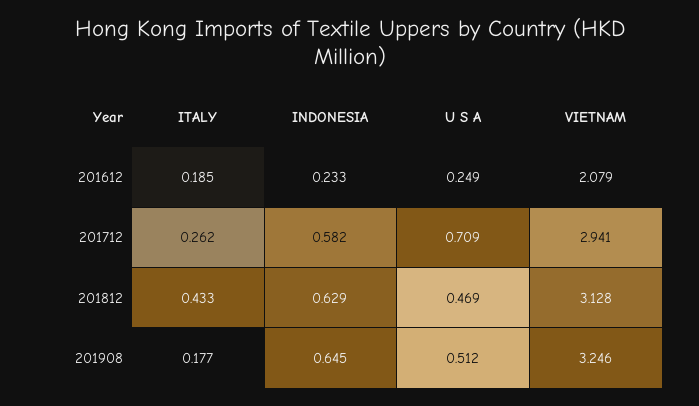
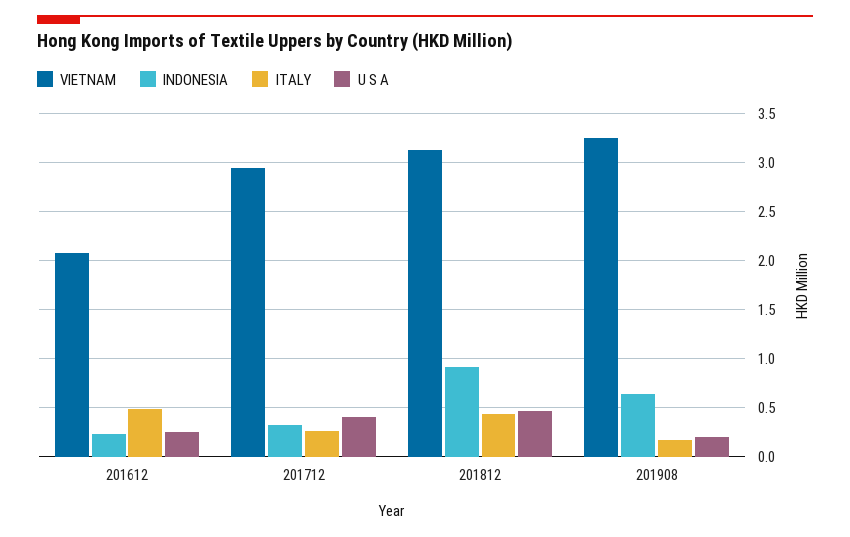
  {
    "ITALY": {
-     "201612": 0.185,
+     "201612": 0.5,
      "201712": 0.262,
      "201812": 0.433,
      "201908": 0.177
    },
    "INDONESIA": {
      "201612": 0.233,
-     "201712": 0.582,
+     "201712": 0.3,
-     "201812": 0.629,
+     "201812": 0.9,
      "201908": 0.645
    },
    "U S A": {
      "201612": 0.249,
-     "201712": 0.709,
+     "201712": 0.4,
      "201812": 0.469,
-     "201908": 0.512
+     "201908": 0.2
    },
    "VIETNAM": {
      "201612": 2.079,
      "201712": 2.941,
      "201812": 3.128,
      "201908": 3.246
    }
  }

